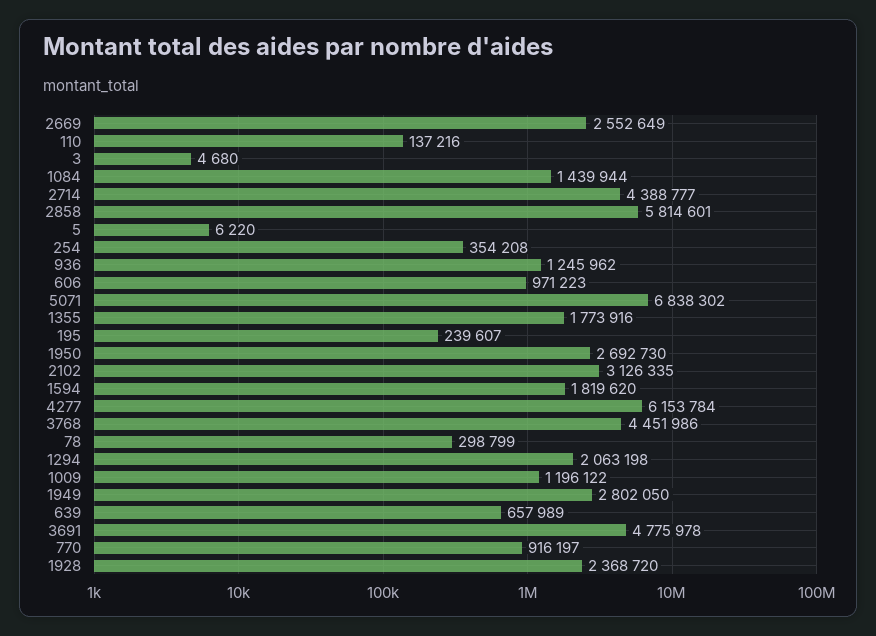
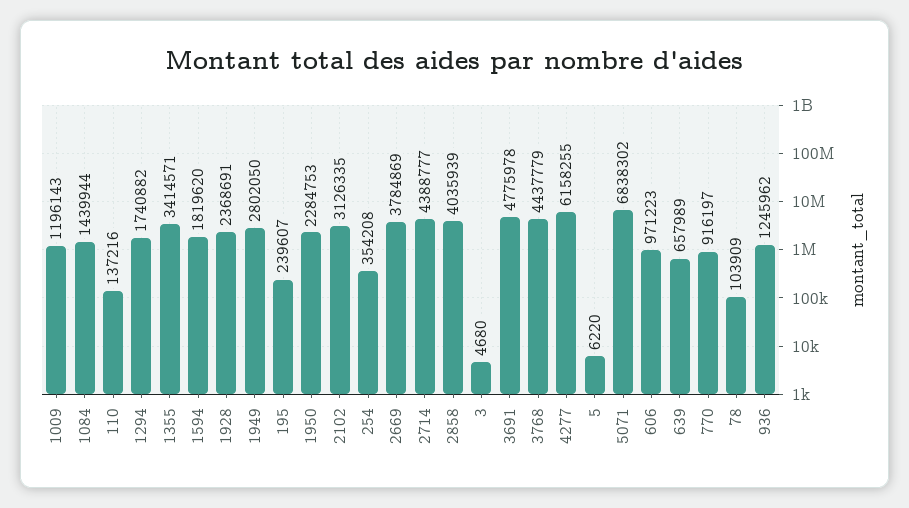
  {
-   "2669": 2552649,
+   "2669": 3784869,
    "110": 137216,
    "3": 4680,
    "1084": 1439944,
    "2714": 4388777,
-   "2858": 5814601,
+   "2858": 4035939,
    "5": 6220,
    "254": 354208,
    "936": 1245962,
    "606": 971223,
    "5071": 6838302,
-   "1355": 1773916,
+   "1355": 3414571,
    "195": 239607,
-   "1950": 2692730,
+   "1950": 2284753,
    "2102": 3126335,
    "1594": 1819620,
-   "4277": 6153784,
+   "4277": 6158255,
-   "3768": 4451986,
+   "3768": 4437779,
-   "78": 298799,
+   "78": 103909,
-   "1294": 2063198,
+   "1294": 1740882,
-   "1009": 1196122,
+   "1009": 1196143,
    "1949": 2802050,
    "639": 657989,
    "3691": 4775978,
    "770": 916197,
-   "1928": 2368720
+   "1928": 2368691
  }

